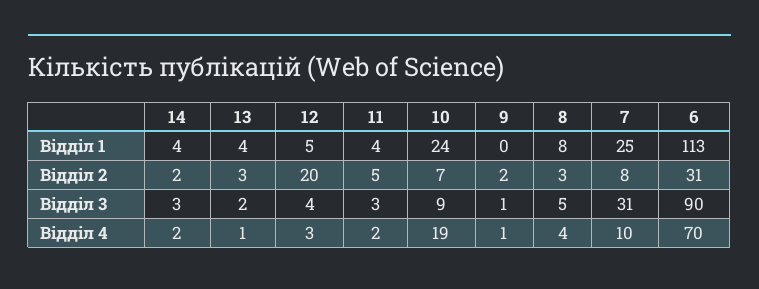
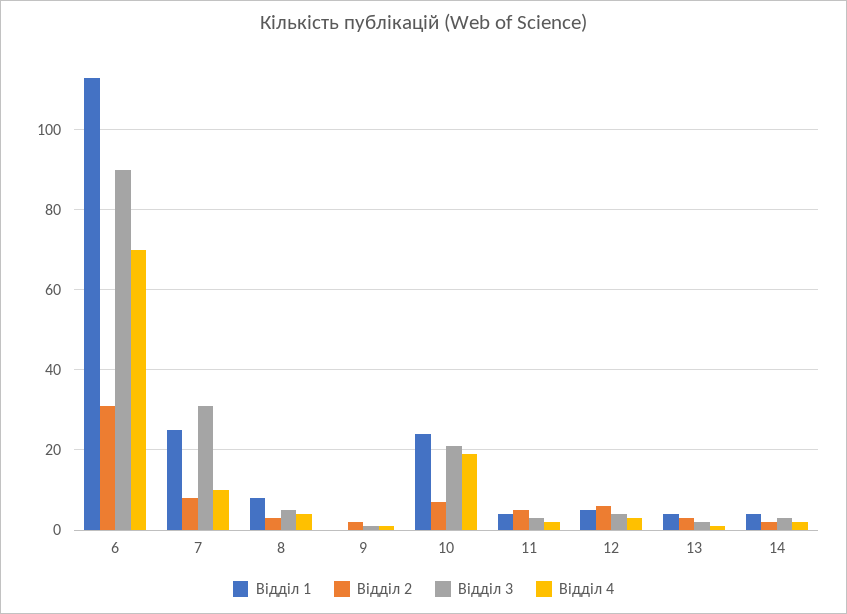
  {
    "Відділ 1": {
      "14": 4,
      "13": 4,
      "12": 5,
      "11": 4,
      "10": 24,
      "9": 0,
      "8": 8,
      "7": 25,
      "6": 113
    },
    "Відділ 2": {
      "14": 2,
      "13": 3,
-     "12": 20,
+     "12": 5,
      "11": 5,
      "10": 7,
      "9": 2,
      "8": 3,
      "7": 8,
      "6": 31
    },
    "Відділ 3": {
      "14": 3,
      "13": 2,
      "12": 4,
      "11": 3,
-     "10": 9,
+     "10": 20,
      "9": 1,
      "8": 5,
      "7": 31,
      "6": 90
    },
    "Відділ 4": {
      "14": 2,
      "13": 1,
      "12": 3,
      "11": 2,
      "10": 19,
      "9": 1,
      "8": 4,
      "7": 10,
      "6": 70
    }
  }

